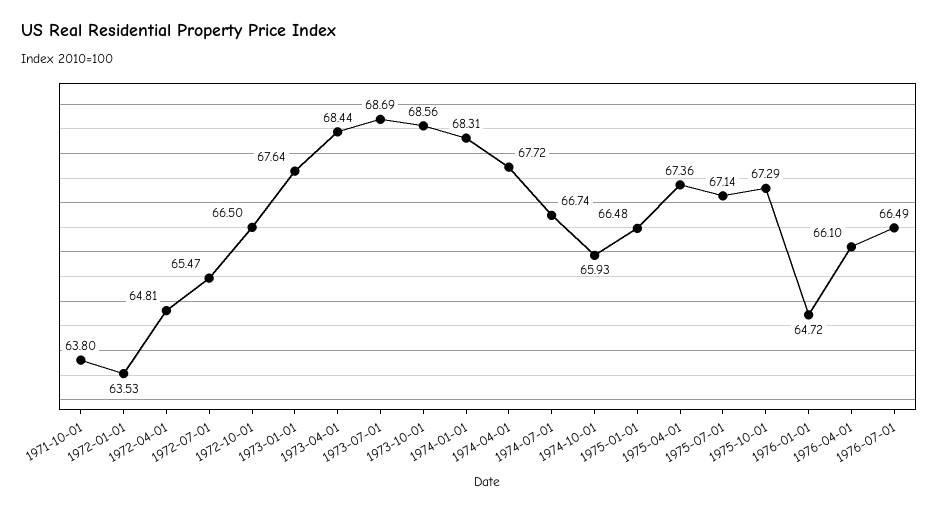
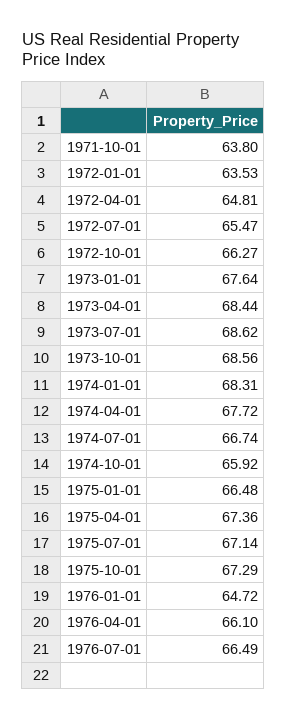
  {
    "1971-10-01": 63.8,
    "1972-01-01": 63.53,
    "1972-04-01": 64.81,
    "1972-07-01": 65.47,
-   "1972-10-01": 66.5,
+   "1972-10-01": 66.27,
    "1973-01-01": 67.64,
    "1973-04-01": 68.44,
-   "1973-07-01": 68.69,
+   "1973-07-01": 68.62,
    "1973-10-01": 68.56,
    "1974-01-01": 68.31,
    "1974-04-01": 67.72,
    "1974-07-01": 66.74,
-   "1974-10-01": 65.93,
+   "1974-10-01": 65.92,
    "1975-01-01": 66.48,
    "1975-04-01": 67.36,
    "1975-07-01": 67.14,
    "1975-10-01": 67.29,
    "1976-01-01": 64.72,
    "1976-04-01": 66.1,
    "1976-07-01": 66.49
  }

